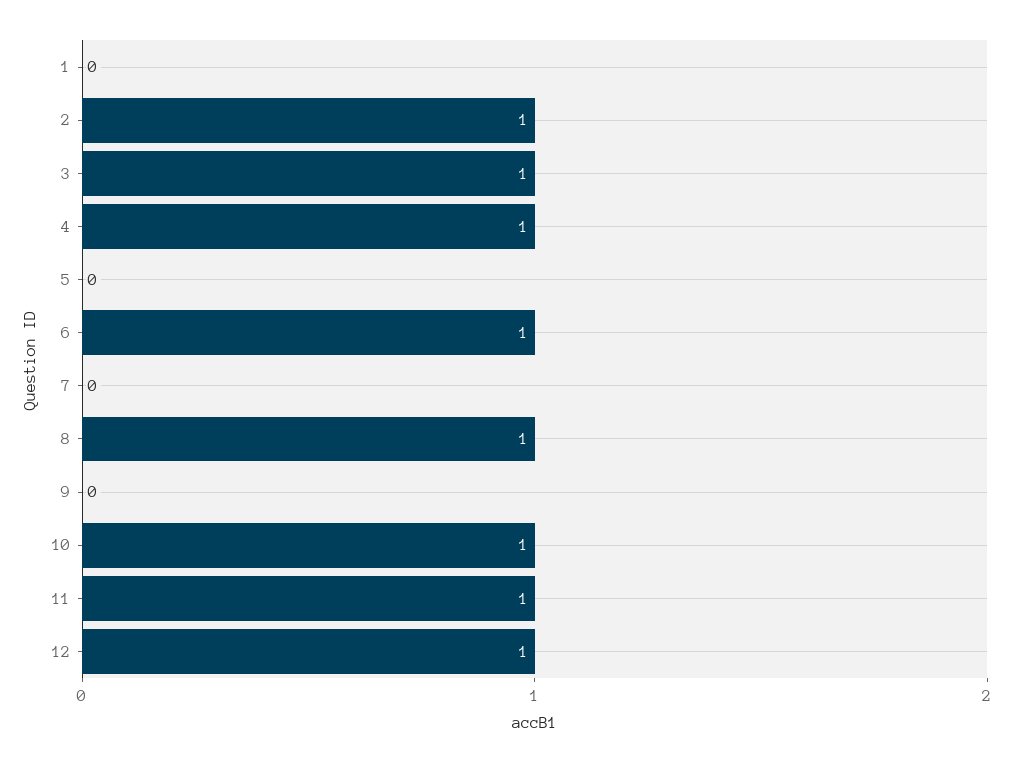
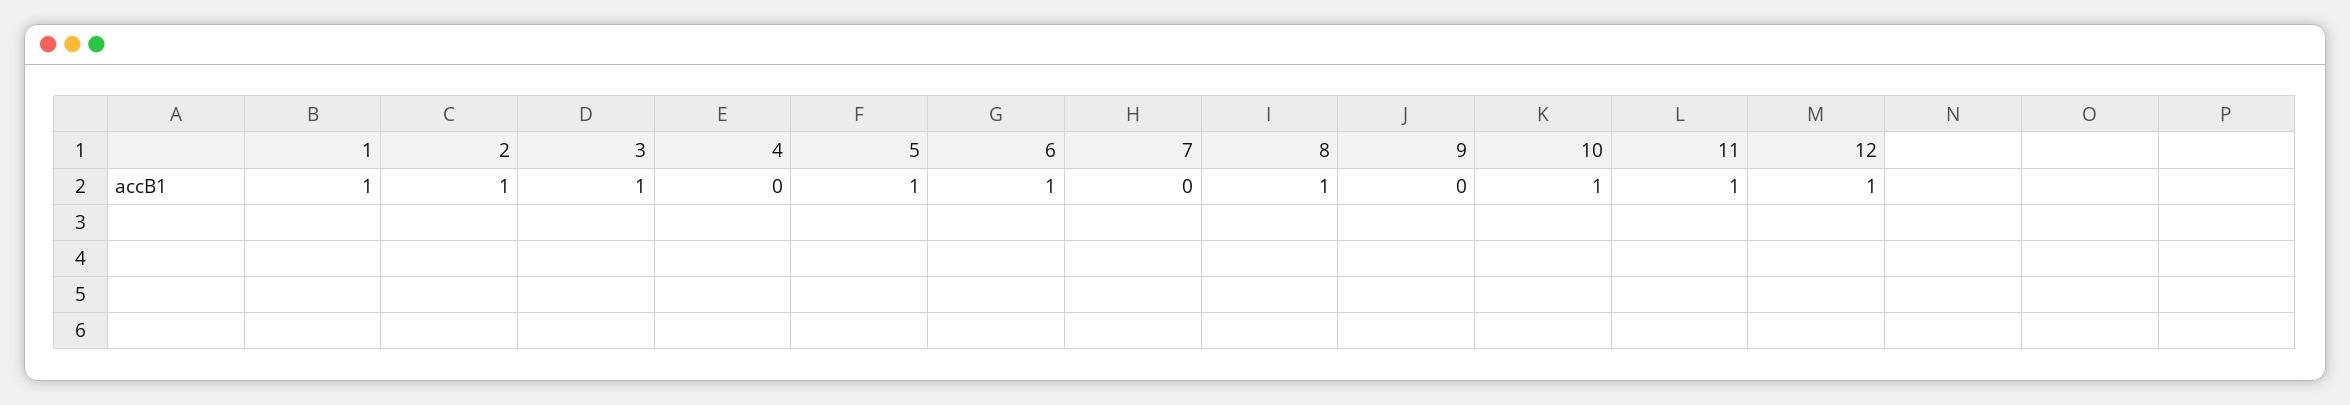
  {
-   "1": 0,
+   "1": 1,
    "2": 1,
    "3": 1,
-   "4": 1,
+   "4": 0,
-   "5": 0,
+   "5": 1,
    "6": 1,
    "7": 0,
    "8": 1,
    "9": 0,
    "10": 1,
    "11": 1,
    "12": 1
  }

